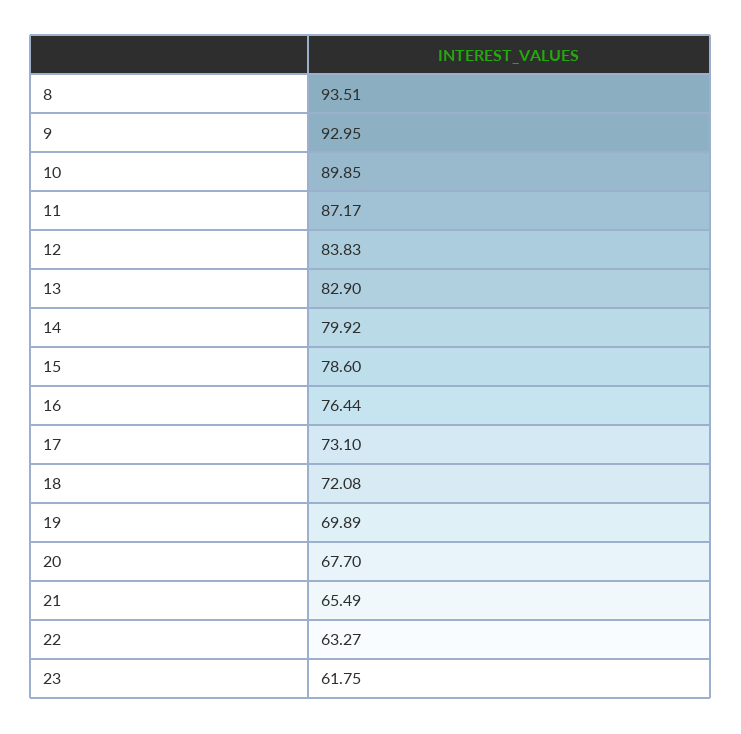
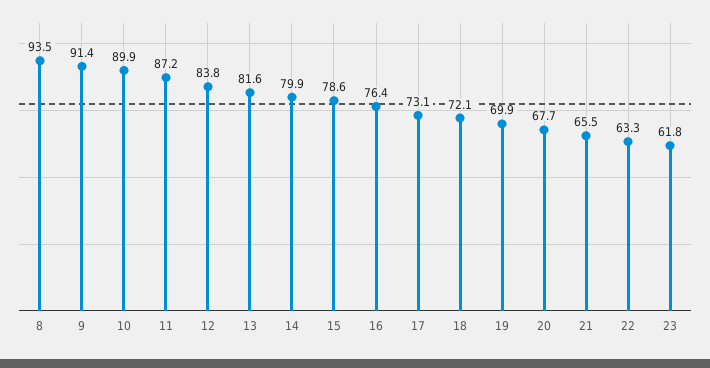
  {
    "8": 93.51,
-   "9": 92.95,
+   "9": 91.4,
    "10": 89.85,
    "11": 87.17,
    "12": 83.83,
-   "13": 82.9,
+   "13": 81.6,
    "14": 79.92,
    "15": 78.6,
    "16": 76.44,
    "17": 73.1,
    "18": 72.08,
    "19": 69.89,
    "20": 67.7,
    "21": 65.49,
    "22": 63.27,
    "23": 61.75
  }

